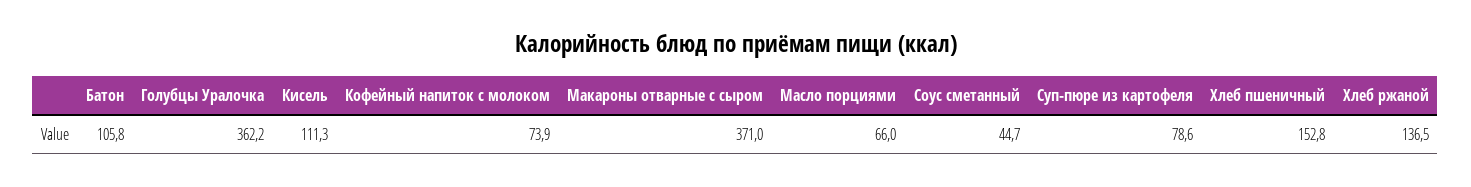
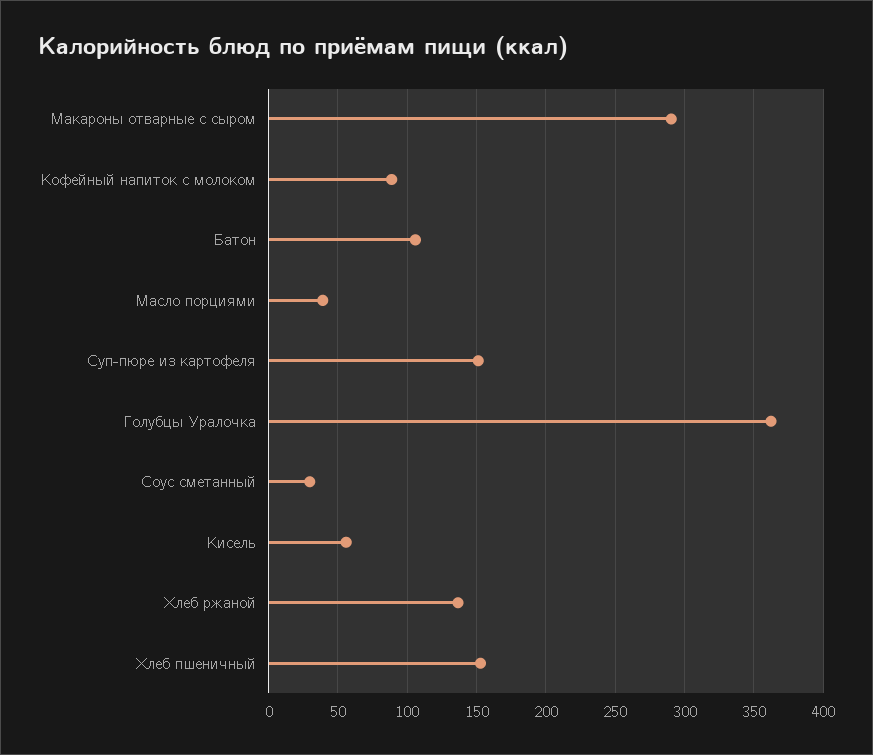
  {
    "Батон": 105.8,
    "Голубцы Уралочка": 362.2,
-   "Кисель": 111.3,
+   "Кисель": 55,
-   "Кофейный напиток с молоком": 73.9,
+   "Кофейный напиток с молоком": 90,
-   "Макароны отварные с сыром": 371,
+   "Макароны отварные с сыром": 290,
-   "Масло порциями": 66,
+   "Масло порциями": 40,
-   "Соус сметанный": 44.7,
+   "Соус сметанный": 30,
-   "Суп-пюре из картофеля": 78.6,
+   "Суп-пюре из картофеля": 150,
    "Хлеб пшеничный": 152.8,
    "Хлеб ржаной": 136.5
  }

